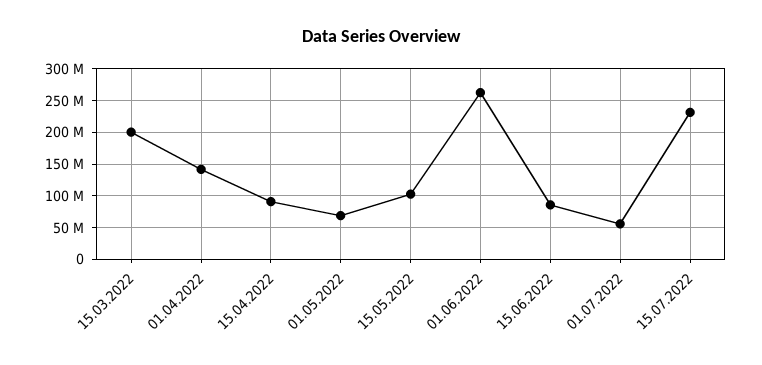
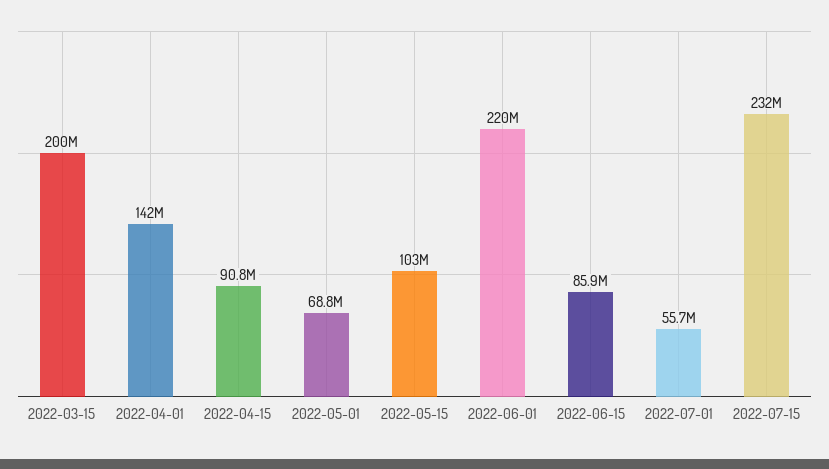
  {
    "15.03.2022": 200000000,
    "01.04.2022": 142000000,
    "15.04.2022": 90800000,
    "01.05.2022": 68800000,
    "15.05.2022": 103000000,
-   "01.06.2022": 260000000,
+   "01.06.2022": 220000000,
    "15.06.2022": 85900000,
    "01.07.2022": 55700000,
    "15.07.2022": 232000000
  }

